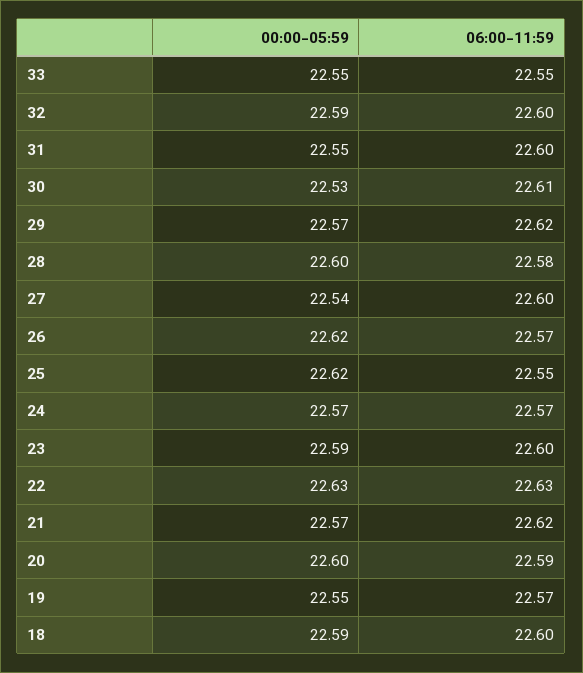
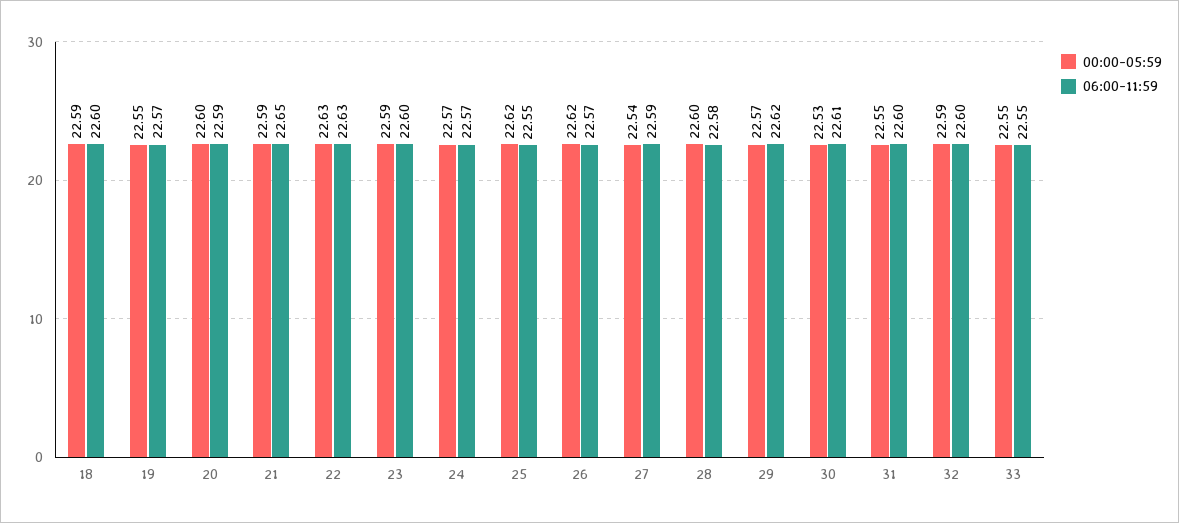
  {
    "00:00-05:59": {
      "33": 22.55,
      "32": 22.59,
      "31": 22.55,
      "30": 22.53,
      "29": 22.57,
      "28": 22.6,
      "27": 22.54,
      "26": 22.62,
      "25": 22.62,
      "24": 22.57,
      "23": 22.59,
      "22": 22.63,
-     "21": 22.57,
+     "21": 22.59,
      "20": 22.6,
      "19": 22.55,
      "18": 22.59
    },
    "06:00-11:59": {
      "33": 22.55,
      "32": 22.6,
      "31": 22.6,
      "30": 22.61,
      "29": 22.62,
      "28": 22.58,
-     "27": 22.6,
+     "27": 22.59,
      "26": 22.57,
      "25": 22.55,
      "24": 22.57,
      "23": 22.6,
      "22": 22.63,
-     "21": 22.62,
+     "21": 22.65,
      "20": 22.59,
      "19": 22.57,
      "18": 22.6
    }
  }

